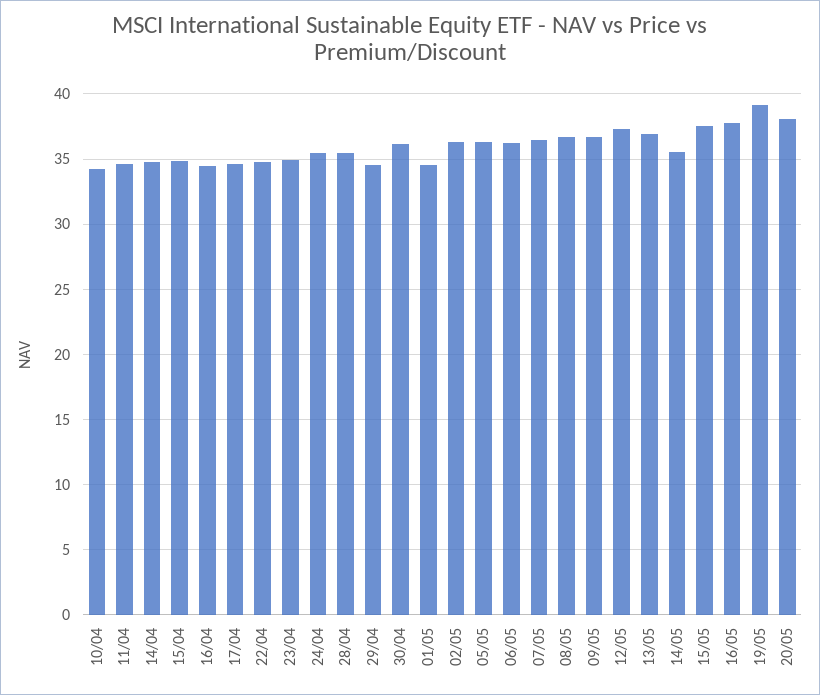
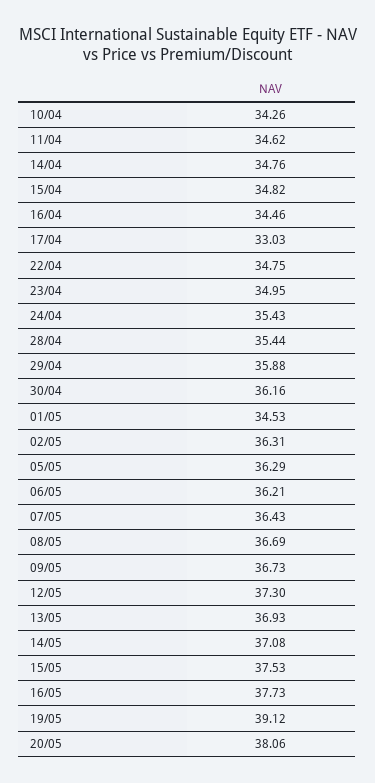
  {
    "10/04": 34.26,
    "11/04": 34.62,
    "14/04": 34.76,
    "15/04": 34.82,
    "16/04": 34.46,
-   "17/04": 34.5,
+   "17/04": 33.03,
    "22/04": 34.75,
    "23/04": 34.95,
    "24/04": 35.43,
    "28/04": 35.44,
-   "29/04": 34.5,
+   "29/04": 35.88,
    "30/04": 36.16,
    "01/05": 34.53,
    "02/05": 36.31,
    "05/05": 36.29,
    "06/05": 36.21,
    "07/05": 36.43,
    "08/05": 36.69,
    "09/05": 36.73,
    "12/05": 37.3,
    "13/05": 36.93,
-   "14/05": 35.5,
+   "14/05": 37.08,
    "15/05": 37.53,
    "16/05": 37.73,
    "19/05": 39.12,
    "20/05": 38.06
  }

